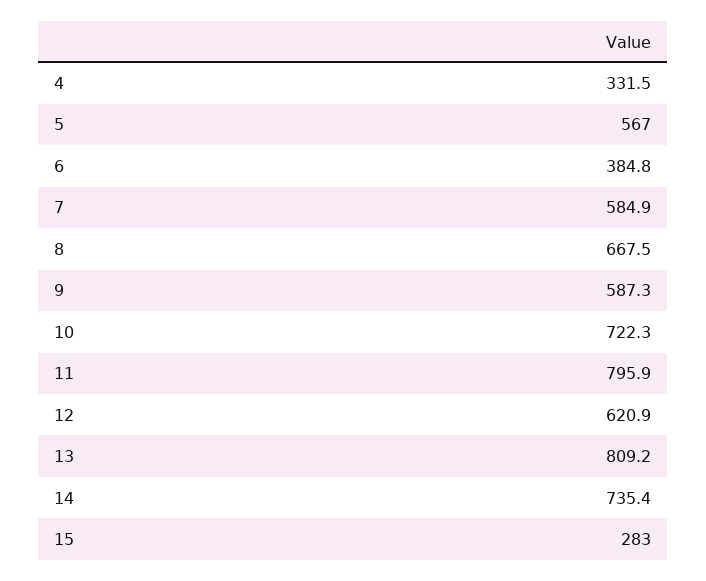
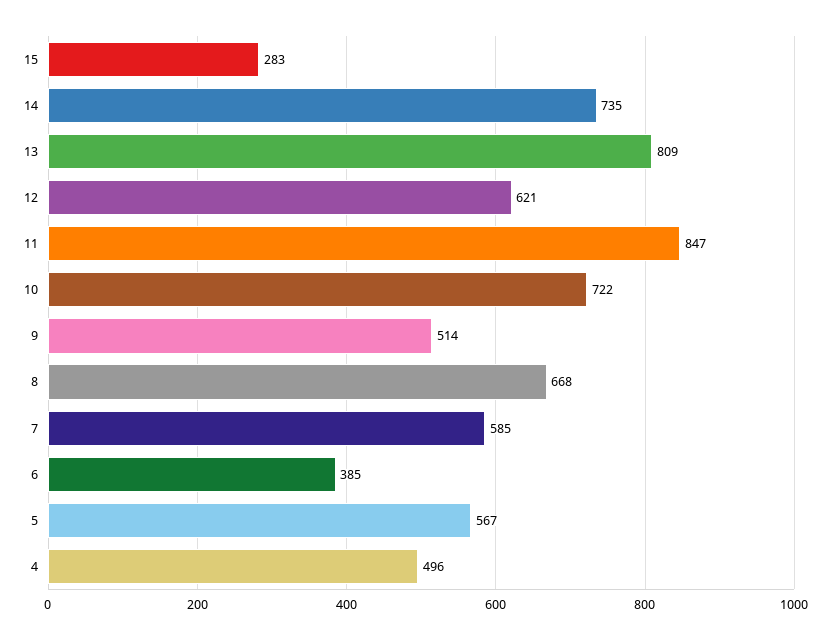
  {
-   "4": 331.5,
+   "4": 496,
    "5": 567,
    "6": 384.8,
    "7": 584.9,
    "8": 667.5,
-   "9": 587.3,
+   "9": 514,
    "10": 722.3,
-   "11": 795.9,
+   "11": 847,
    "12": 620.9,
    "13": 809.2,
    "14": 735.4,
    "15": 283
  }

